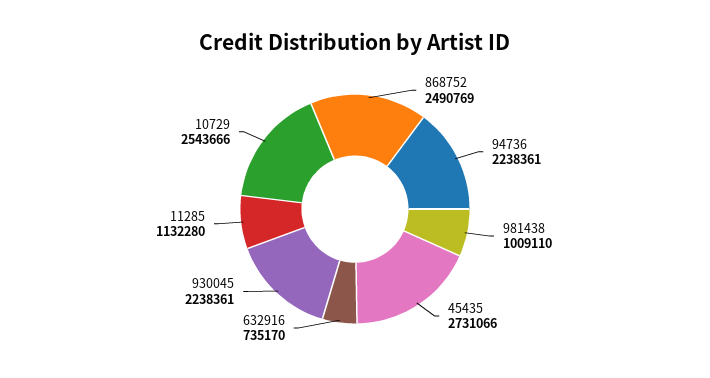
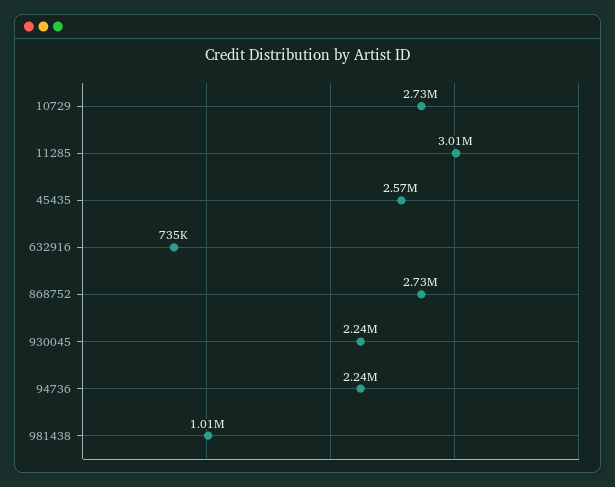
  {
-   "868752": 2490769,
+   "868752": 2730000,
    "94736": 2238361,
    "981438": 1009110,
-   "45435": 2731066,
+   "45435": 2570000,
    "632916": 735170,
    "930045": 2238361,
-   "11285": 1132280,
+   "11285": 3010000,
-   "10729": 2543666
+   "10729": 2730000
  }

